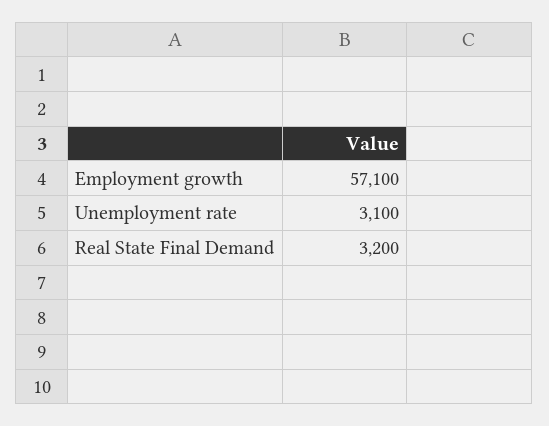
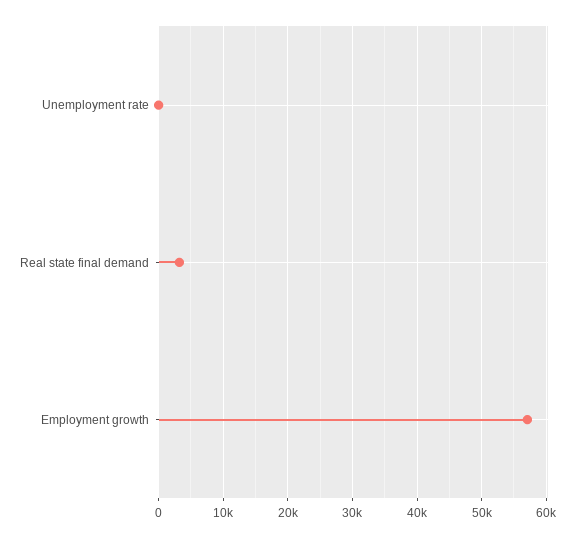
  {
    "Employment growth": 57100,
-   "Unemployment rate": 3100,
+   "Unemployment rate": 0,
    "Real State Final Demand": 3200
  }

